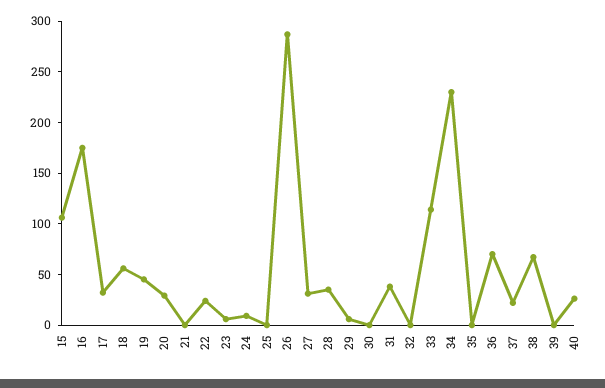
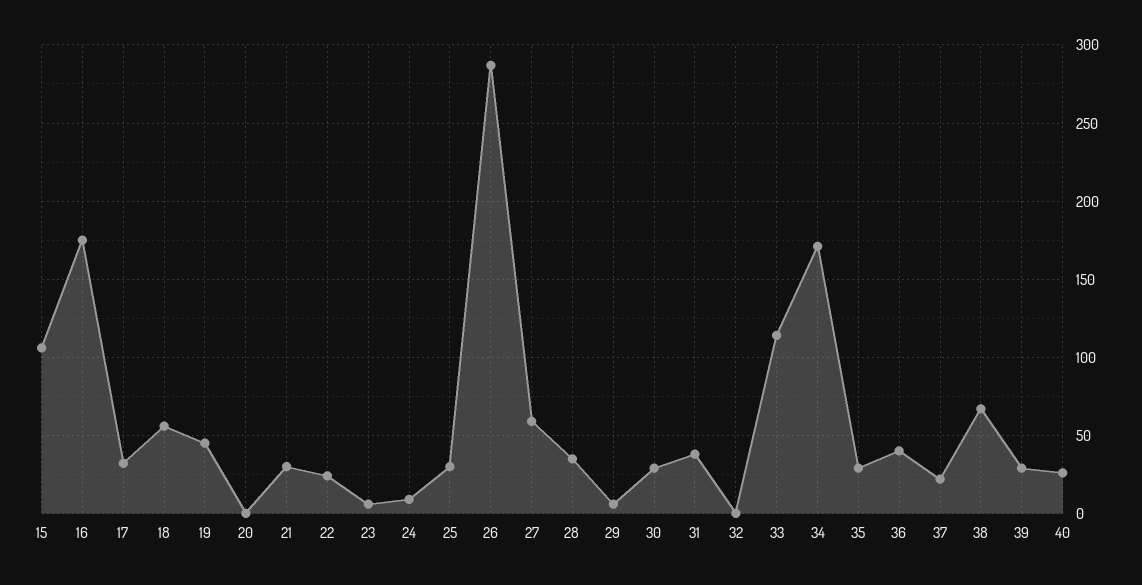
  {
    "15": 105,
    "16": 175,
    "17": 30,
    "18": 55,
    "19": 45,
-   "20": 30,
+   "20": 0,
-   "21": 0,
+   "21": 30,
    "22": 25,
    "23": 5,
    "24": 10,
-   "25": 0,
+   "25": 30,
    "26": 285,
-   "27": 30,
+   "27": 60,
    "28": 35,
    "29": 5,
-   "30": 0,
+   "30": 30,
    "31": 40,
    "32": 0,
    "33": 115,
-   "34": 230,
+   "34": 170,
-   "35": 0,
+   "35": 30,
-   "36": 70,
+   "36": 40,
    "37": 20,
    "38": 65,
-   "39": 0,
+   "39": 30,
    "40": 25
  }

